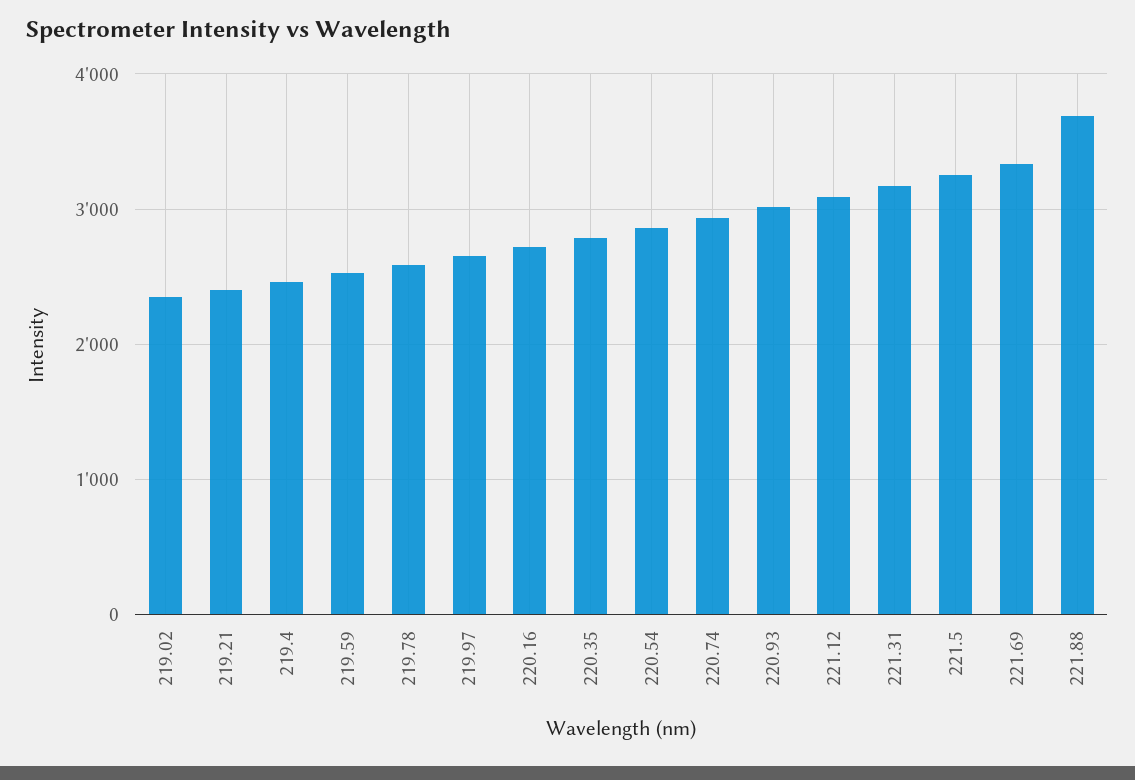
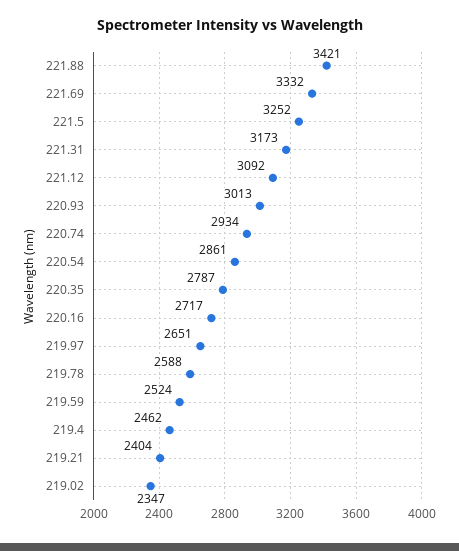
  {
    "219.02": 2347,
    "219.21": 2404,
    "219.4": 2462,
    "219.59": 2524,
    "219.78": 2588,
    "219.97": 2651,
    "220.16": 2717,
    "220.35": 2787,
    "220.54": 2861,
    "220.74": 2934,
    "220.93": 3013,
    "221.12": 3092,
    "221.31": 3173,
    "221.5": 3252,
    "221.69": 3332,
-   "221.88": 3700
+   "221.88": 3421
  }

